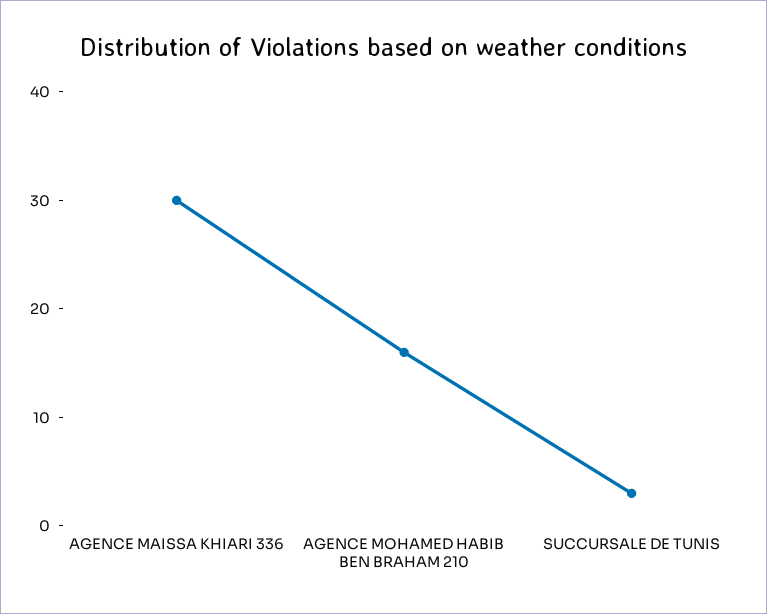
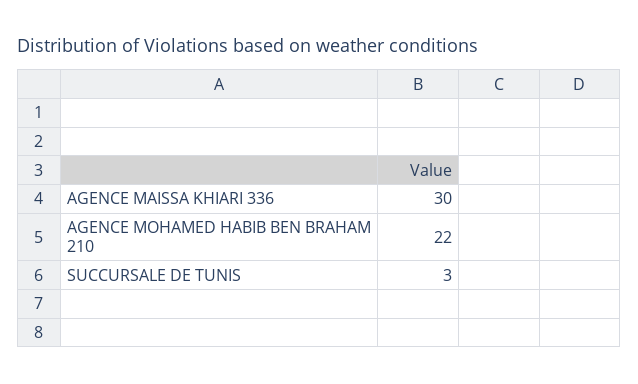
  {
    "AGENCE MAISSA KHIARI 336": 30,
-   "AGENCE MOHAMED HABIB BEN BRAHAM 210": 16,
+   "AGENCE MOHAMED HABIB BEN BRAHAM 210": 22,
    "SUCCURSALE DE TUNIS": 3
  }

